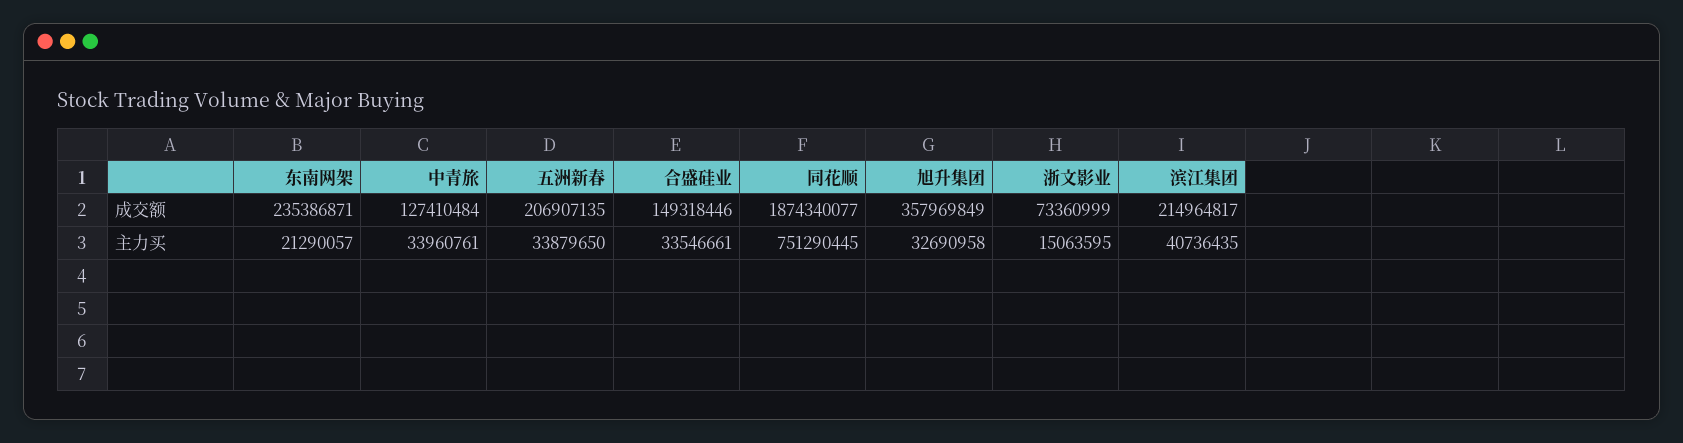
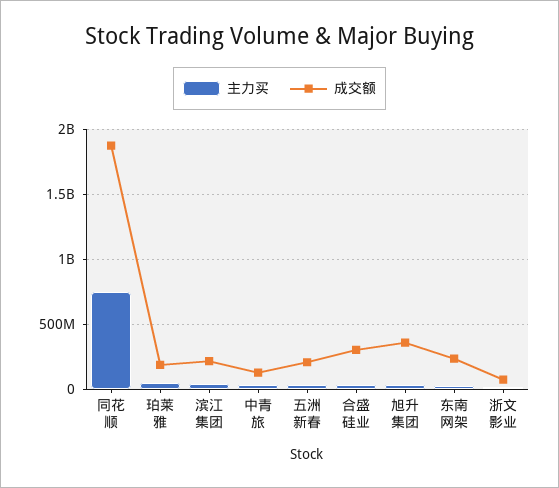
  {
    "成交额": {
      "东南网架": 235386871,
      "中青旅": 127410484,
      "五洲新春": 206907135,
-     "合盛硅业": 149318446,
+     "合盛硅业": 300000000,
      "同花顺": 1874340077,
      "旭升集团": 357969849,
      "浙文影业": 73360999,
-     "滨江集团": 214964817
+     "滨江集团": 214964817,
+     "珀莱雅": 200000000
    },
    "主力买": {
      "东南网架": 21290057,
      "中青旅": 33960761,
      "五洲新春": 33879650,
      "合盛硅业": 33546661,
      "同花顺": 751290445,
      "旭升集团": 32690958,
      "浙文影业": 15063595,
-     "滨江集团": 40736435
+     "滨江集团": 40736435,
+     "珀莱雅": 50000000
    }
  }

